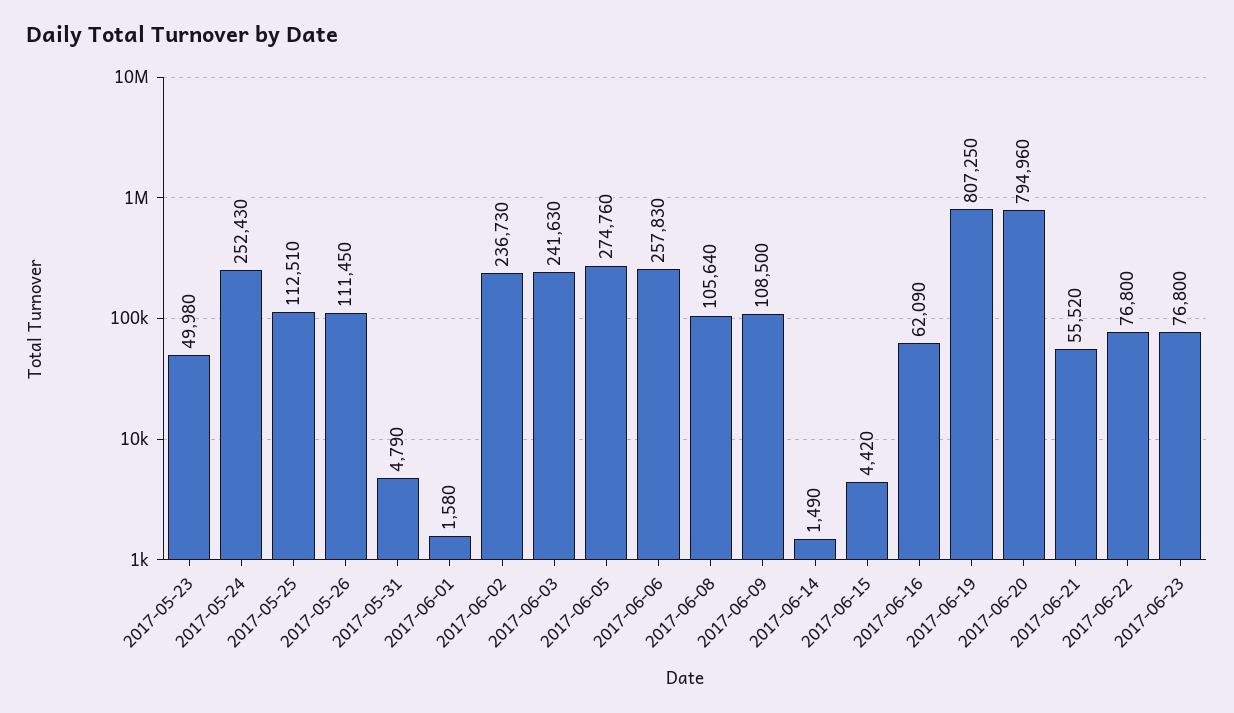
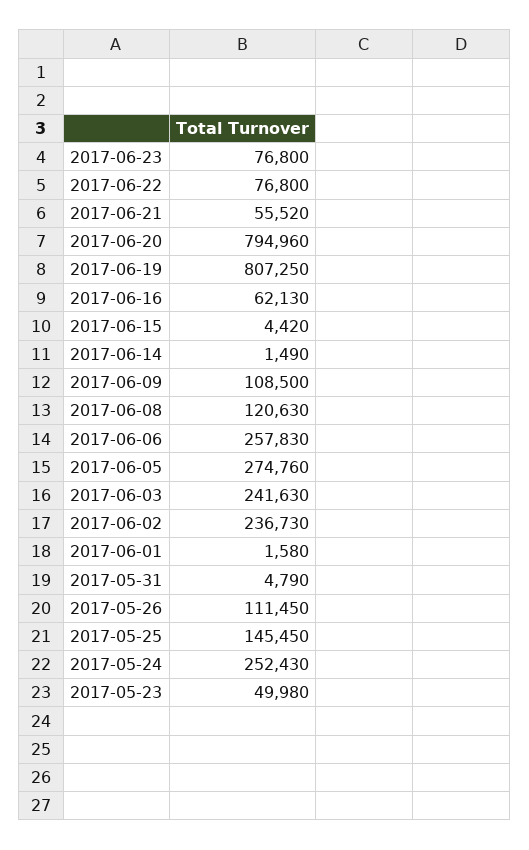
  {
    "2017-05-23": 49980,
    "2017-05-24": 252430,
-   "2017-05-25": 112510,
+   "2017-05-25": 145450,
    "2017-05-26": 111450,
    "2017-05-31": 4790,
    "2017-06-01": 1580,
    "2017-06-02": 236730,
    "2017-06-03": 241630,
    "2017-06-05": 274760,
    "2017-06-06": 257830,
-   "2017-06-08": 105640,
+   "2017-06-08": 120630,
    "2017-06-09": 108500,
    "2017-06-14": 1490,
    "2017-06-15": 4420,
-   "2017-06-16": 62090,
+   "2017-06-16": 62130,
    "2017-06-19": 807250,
    "2017-06-20": 794960,
    "2017-06-21": 55520,
    "2017-06-22": 76800,
    "2017-06-23": 76800
  }

